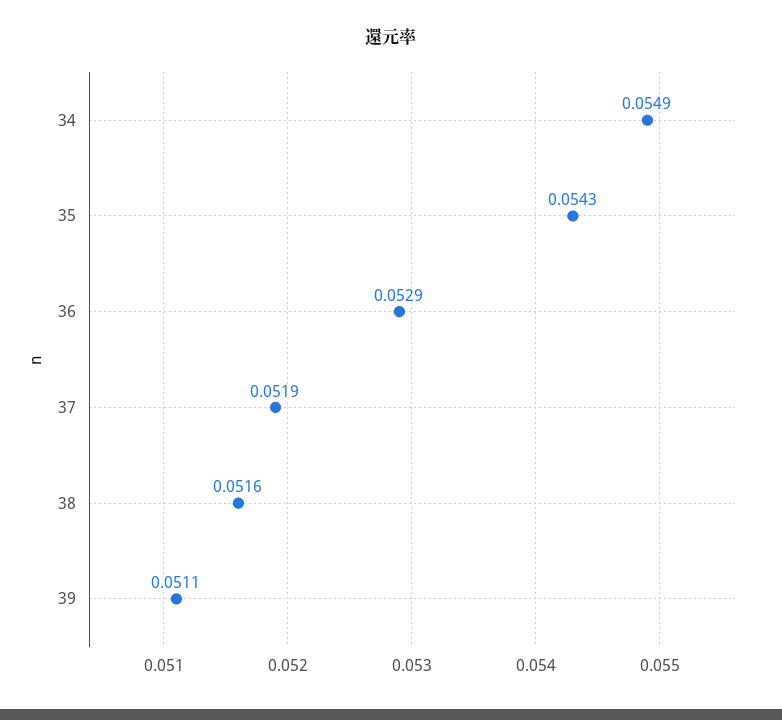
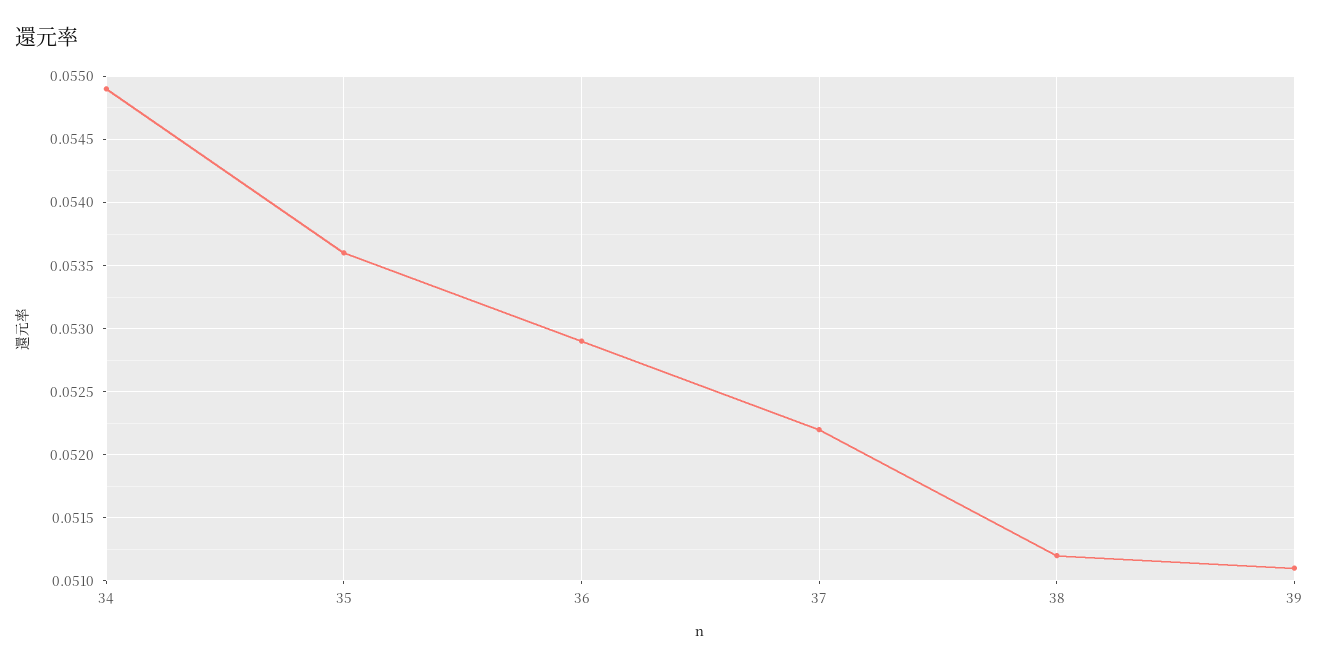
  {
    "34": 0.0549,
-   "35": 0.0543,
+   "35": 0.0536,
    "36": 0.0529,
-   "37": 0.0519,
+   "37": 0.0522,
-   "38": 0.0516,
+   "38": 0.0512,
    "39": 0.0511
  }

